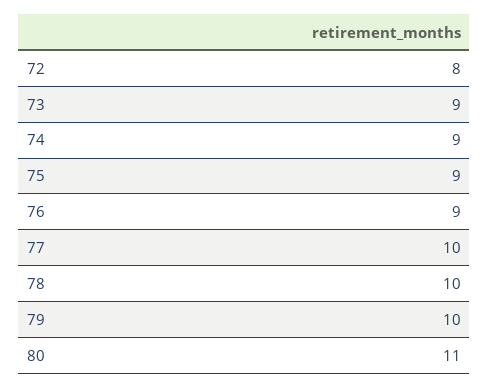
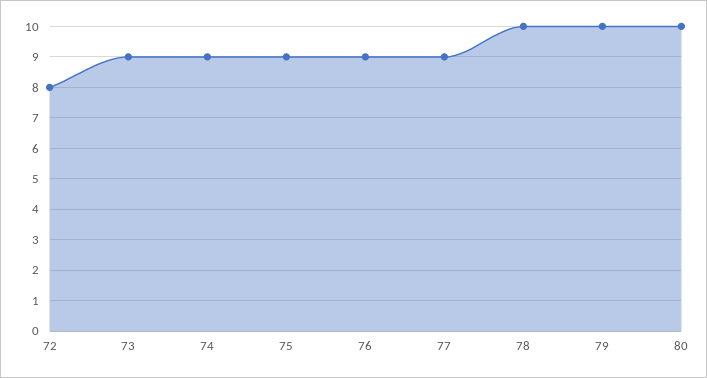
  {
    "72": 8,
    "73": 9,
    "74": 9,
    "75": 9,
    "76": 9,
-   "77": 10,
+   "77": 9,
    "78": 10,
    "79": 10,
-   "80": 11
+   "80": 10
  }

